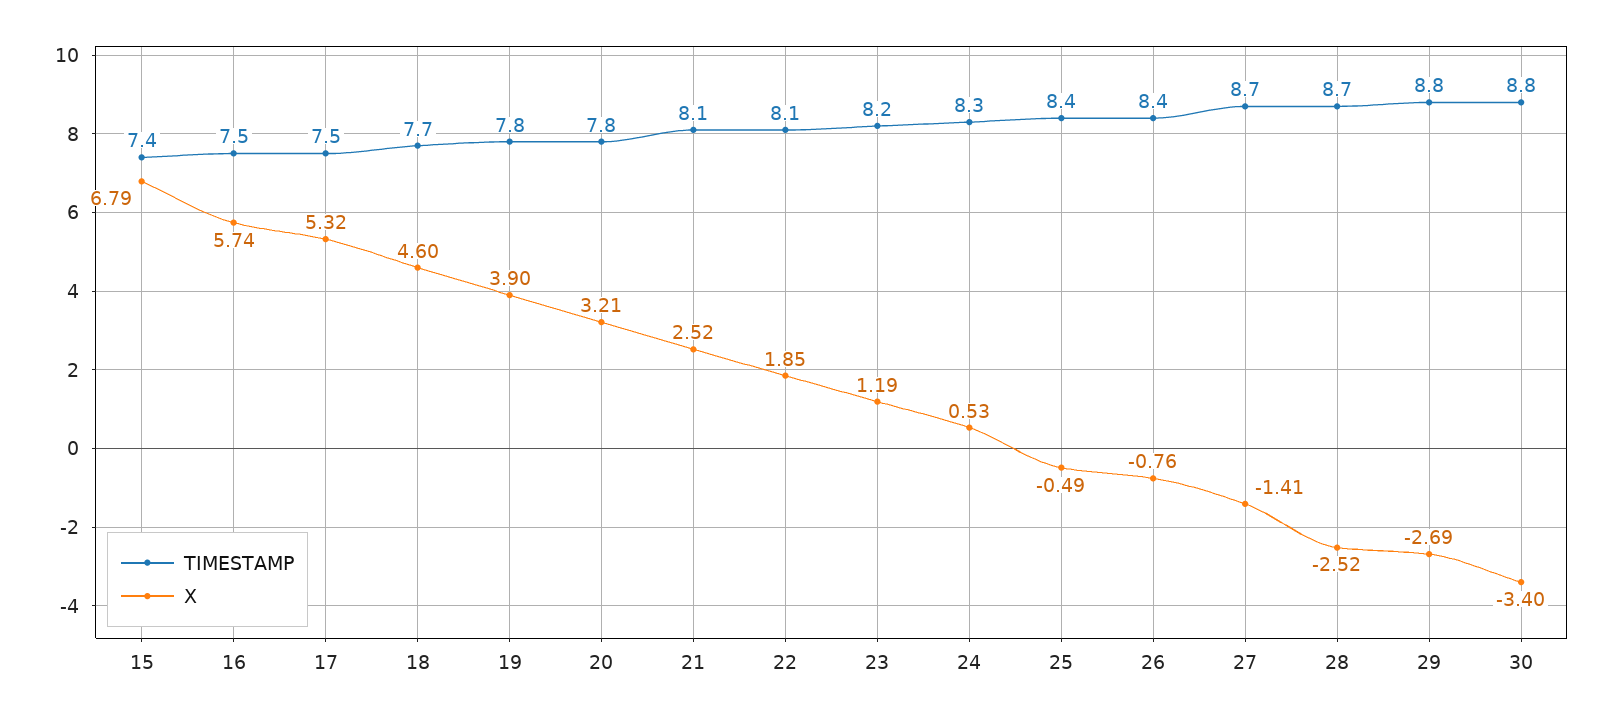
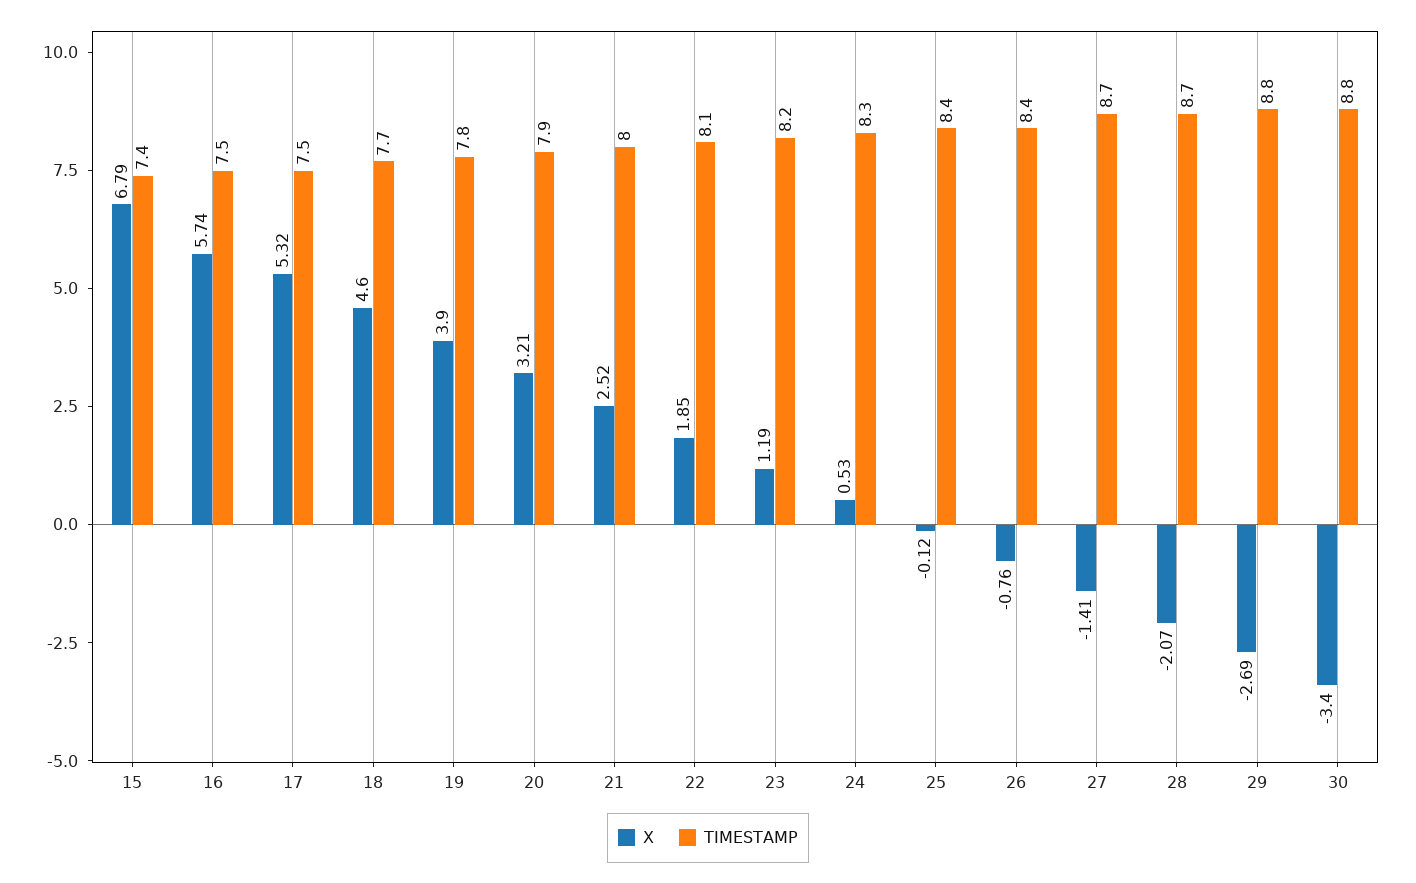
  {
    "TIMESTAMP": {
      "15": 7.4,
      "16": 7.5,
      "17": 7.5,
      "18": 7.7,
      "19": 7.8,
-     "20": 7.8,
+     "20": 7.9,
-     "21": 8.1,
+     "21": 8,
      "22": 8.1,
      "23": 8.2,
      "24": 8.3,
      "25": 8.4,
      "26": 8.4,
      "27": 8.7,
      "28": 8.7,
      "29": 8.8,
      "30": 8.8
    },
    "X": {
      "15": 6.79,
      "16": 5.74,
      "17": 5.32,
      "18": 4.6,
      "19": 3.9,
      "20": 3.21,
      "21": 2.52,
      "22": 1.85,
      "23": 1.19,
      "24": 0.53,
-     "25": -0.49,
+     "25": -0.12,
      "26": -0.76,
      "27": -1.41,
-     "28": -2.52,
+     "28": -2.07,
      "29": -2.69,
      "30": -3.4
    }
  }

